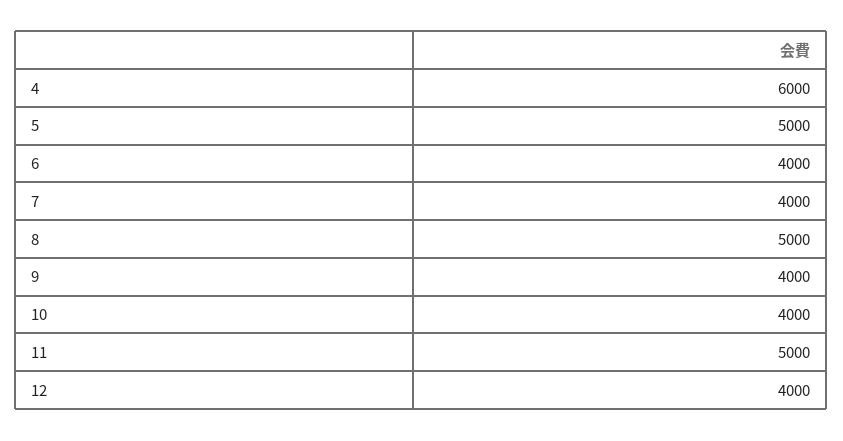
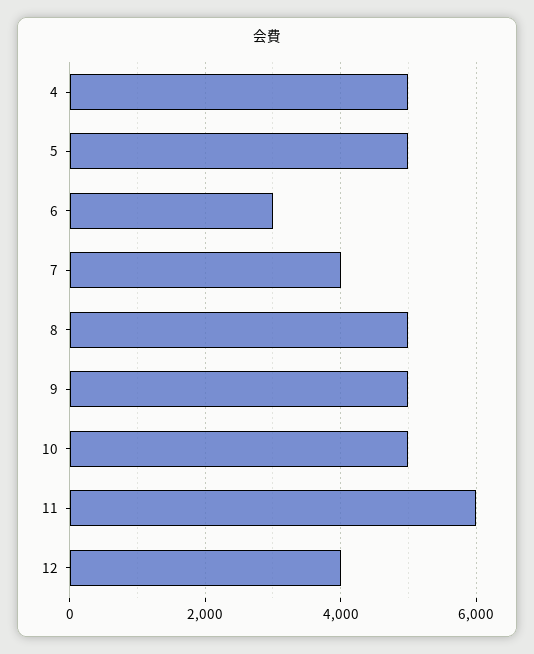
  {
-   "4": 6000,
+   "4": 5000,
    "5": 5000,
-   "6": 4000,
+   "6": 3000,
    "7": 4000,
    "8": 5000,
-   "9": 4000,
+   "9": 5000,
-   "10": 4000,
+   "10": 5000,
-   "11": 5000,
+   "11": 6000,
    "12": 4000
  }

